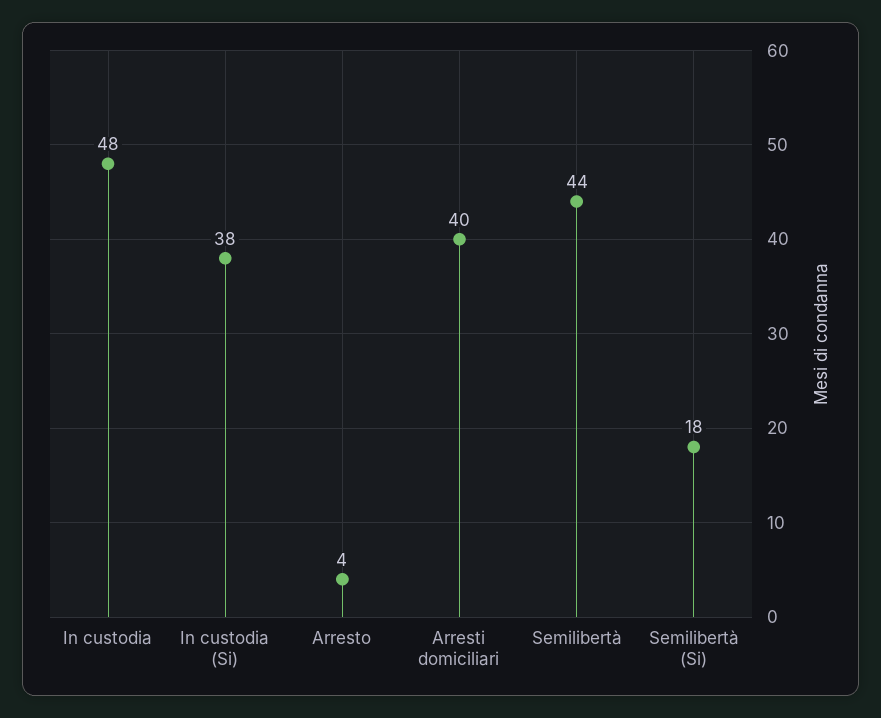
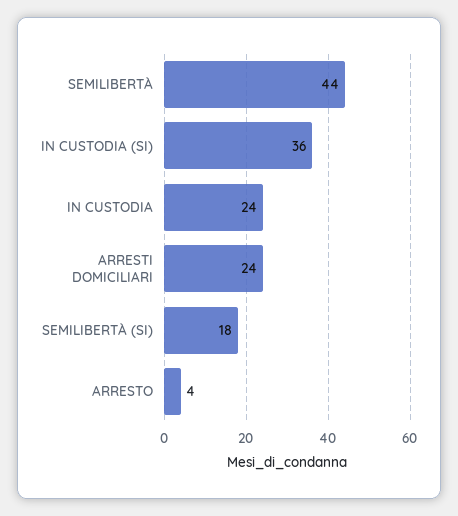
  {
-   "In custodia": 48,
+   "In custodia": 24,
-   "In custodia (Si)": 38,
+   "In custodia (Si)": 36,
    "Arresto": 4,
-   "Arresti domiciliari": 40,
+   "Arresti domiciliari": 24,
    "Semilibertà": 44,
    "Semilibertà (Si)": 18
  }

